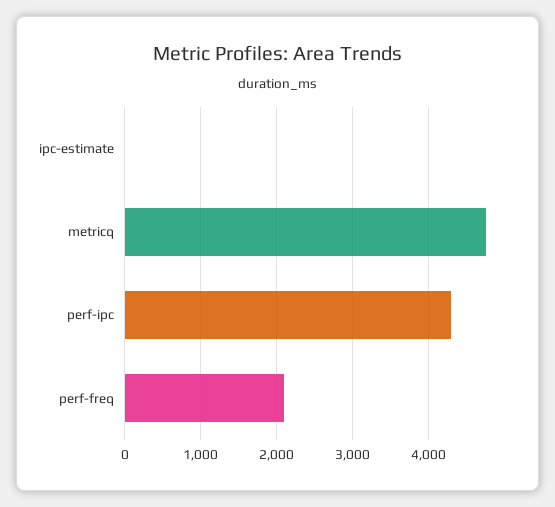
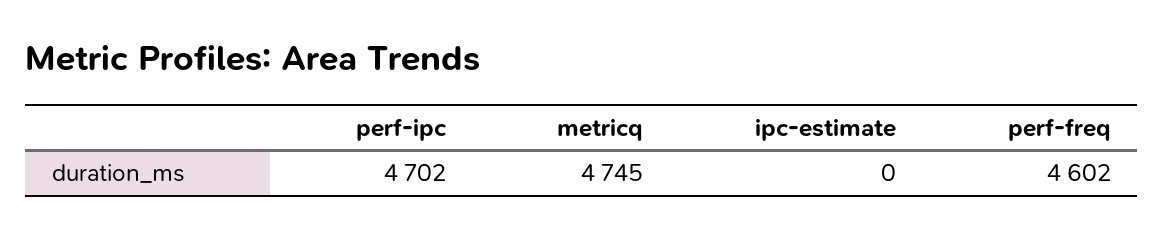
  {
    "ipc-estimate": 0,
    "metricq": 4745,
-   "perf-ipc": 4300,
+   "perf-ipc": 4702,
-   "perf-freq": 2100
+   "perf-freq": 4602
  }

